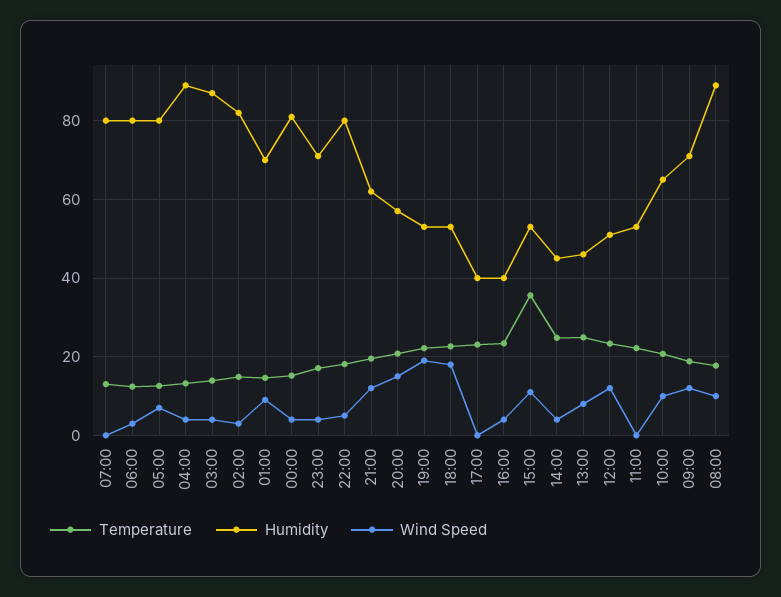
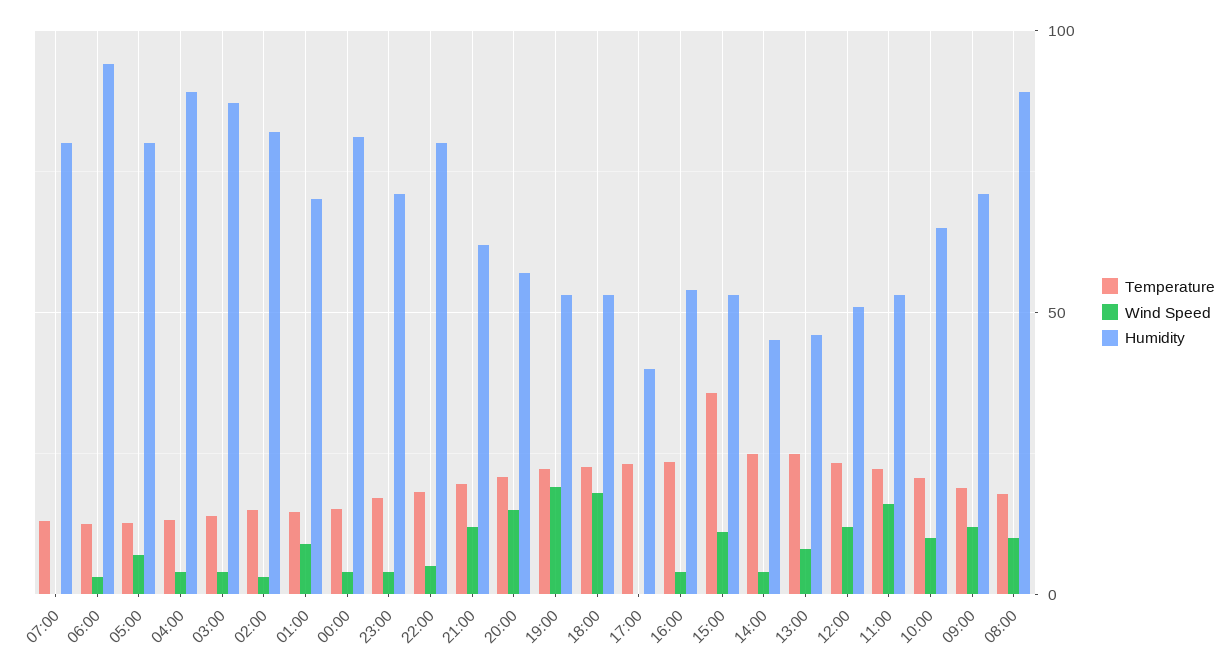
  {
    "Temperature": {
      "07:00": 14,
      "06:00": 12,
      "05:00": 12,
      "04:00": 14,
      "03:00": 14,
      "02:00": 14,
      "01:00": 14,
      "00:00": 16,
      "23:00": 18,
      "22:00": 18,
      "21:00": 20,
      "20:00": 20,
      "19:00": 22,
      "18:00": 22,
      "17:00": 24,
      "16:00": 24,
      "15:00": 36,
      "14:00": 24,
      "13:00": 24,
      "12:00": 24,
      "11:00": 22,
      "10:00": 20,
      "09:00": 18,
      "08:00": 18
    },
    "Humidity": {
      "07:00": 80,
-     "06:00": 80,
+     "06:00": 95,
      "05:00": 80,
      "04:00": 90,
      "03:00": 88,
      "02:00": 82,
      "01:00": 70,
      "00:00": 82,
      "23:00": 72,
      "22:00": 80,
      "21:00": 62,
      "20:00": 58,
      "19:00": 54,
      "18:00": 54,
      "17:00": 40,
-     "16:00": 40,
+     "16:00": 55,
      "15:00": 54,
      "14:00": 46,
      "13:00": 46,
      "12:00": 52,
      "11:00": 54,
      "10:00": 66,
      "09:00": 72,
      "08:00": 90
    },
    "Wind Speed": {
      "07:00": 0,
      "06:00": 4,
      "05:00": 8,
      "04:00": 4,
      "03:00": 4,
      "02:00": 4,
      "01:00": 10,
      "00:00": 4,
      "23:00": 4,
      "22:00": 6,
      "21:00": 12,
      "20:00": 16,
      "19:00": 20,
      "18:00": 18,
      "17:00": 0,
      "16:00": 4,
      "15:00": 12,
      "14:00": 4,
      "13:00": 8,
      "12:00": 12,
-     "11:00": 0,
+     "11:00": 15,
      "10:00": 10,
      "09:00": 12,
      "08:00": 10
    }
  }

